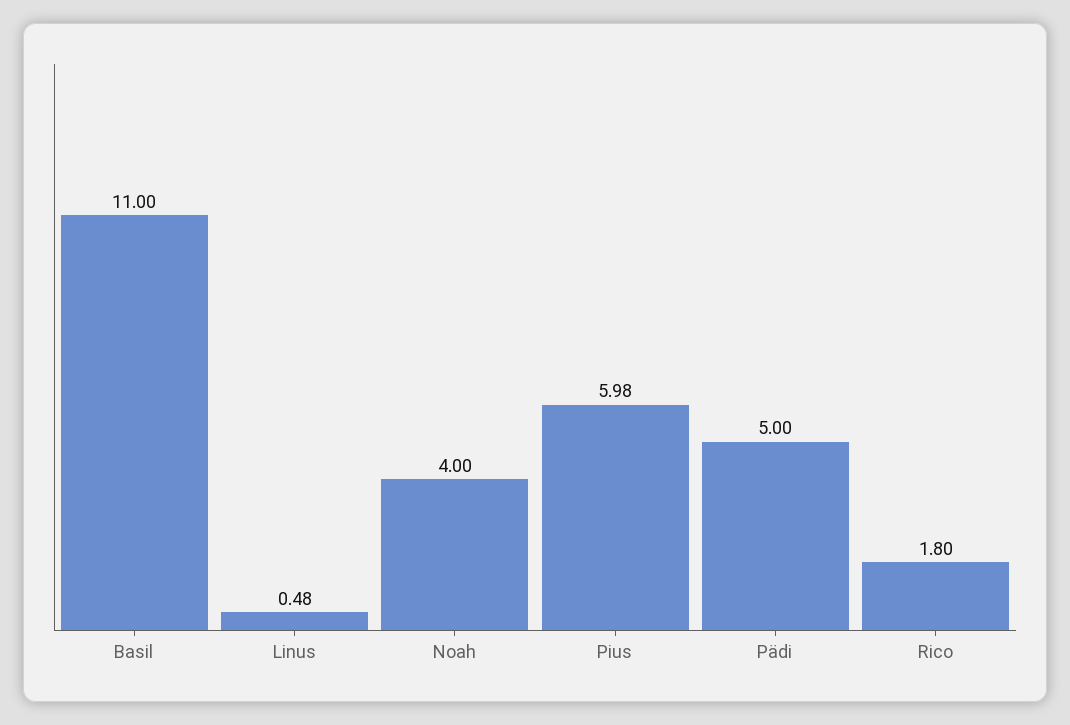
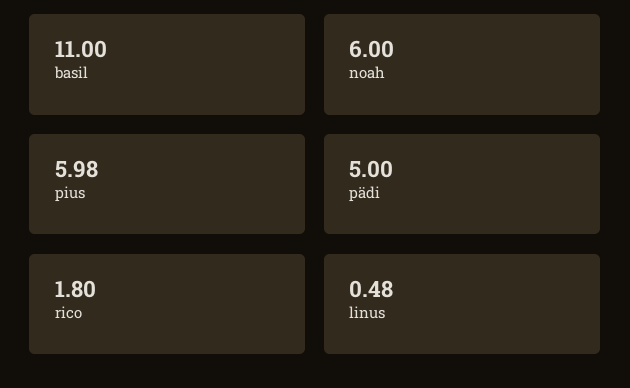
  {
    "Basil": 11,
    "Linus": 0.48,
-   "Noah": 4,
+   "Noah": 6,
    "Pius": 5.98,
    "Pädi": 5,
    "Rico": 1.8
  }

